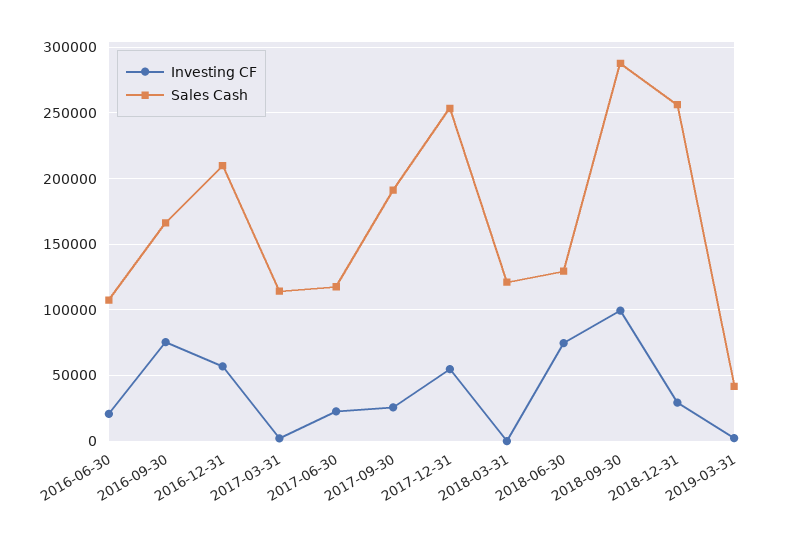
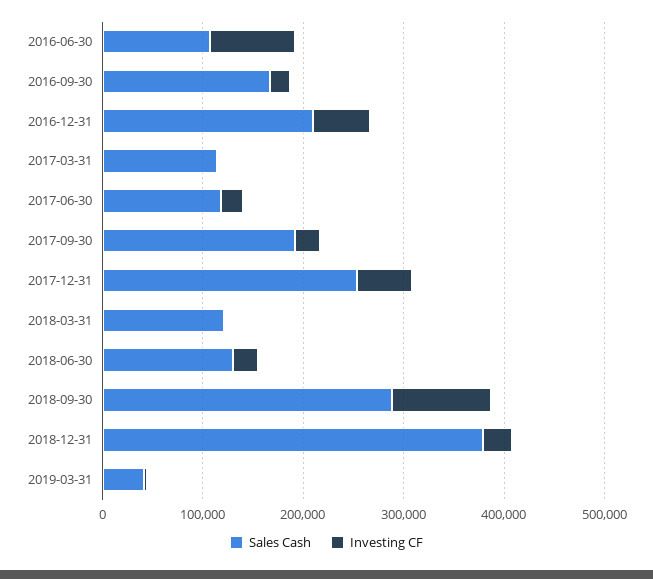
  {
    "Investing CF": {
-     "2016-06-30": 20000,
+     "2016-06-30": 80000,
-     "2016-09-30": 75000,
+     "2016-09-30": 20000,
      "2016-12-31": 55000,
      "2017-03-31": 0,
      "2017-06-30": 25000,
      "2017-09-30": 25000,
      "2017-12-31": 55000,
      "2018-03-31": 0,
-     "2018-06-30": 75000,
+     "2018-06-30": 20000,
      "2018-09-30": 100000,
      "2018-12-31": 30000,
      "2019-03-31": 0
    },
    "Sales Cash": {
      "2016-06-30": 105000,
      "2016-09-30": 165000,
      "2016-12-31": 210000,
      "2017-03-31": 115000,
      "2017-06-30": 120000,
      "2017-09-30": 190000,
      "2017-12-31": 255000,
      "2018-03-31": 120000,
      "2018-06-30": 130000,
      "2018-09-30": 290000,
-     "2018-12-31": 255000,
+     "2018-12-31": 380000,
      "2019-03-31": 40000
    }
  }

